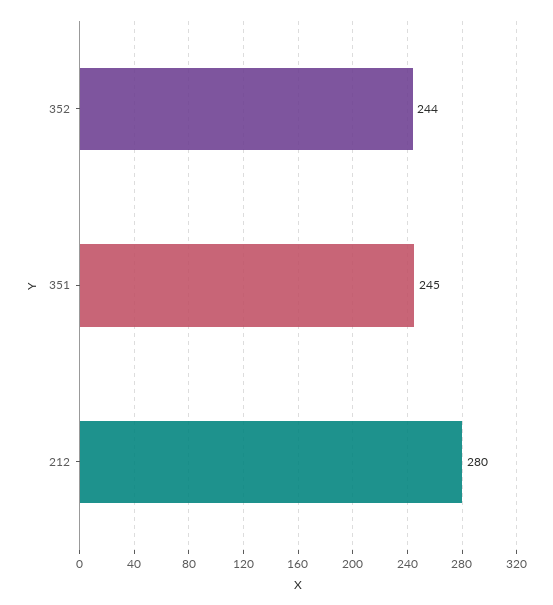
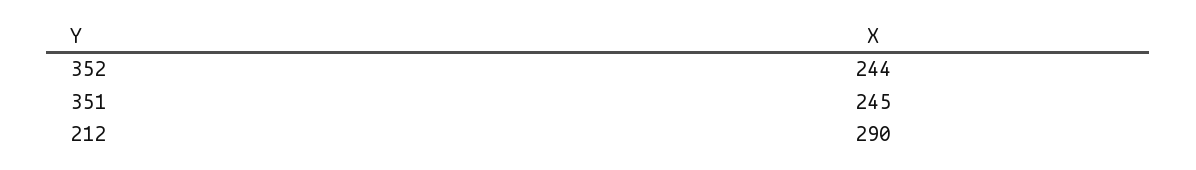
  {
    "352": 244,
    "351": 245,
-   "212": 280
+   "212": 290
  }

